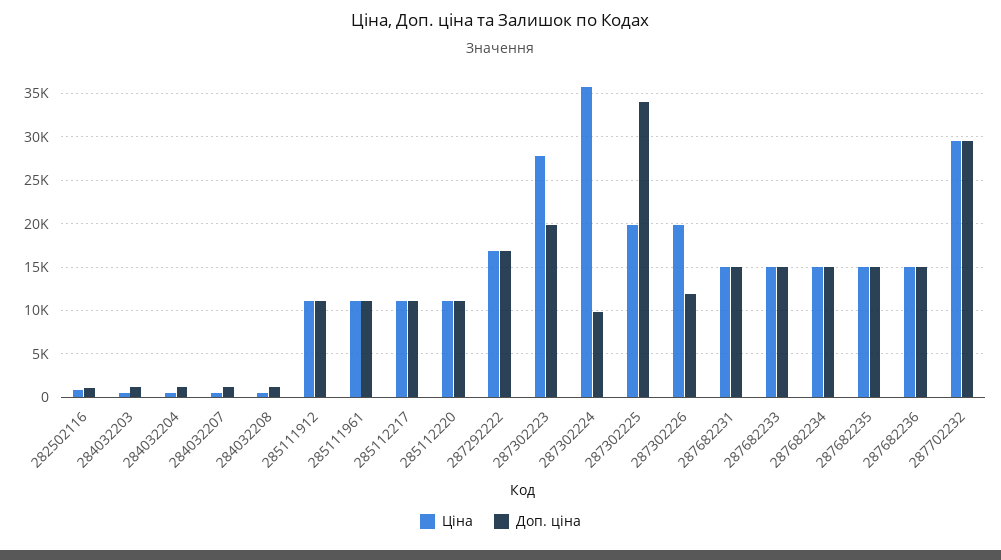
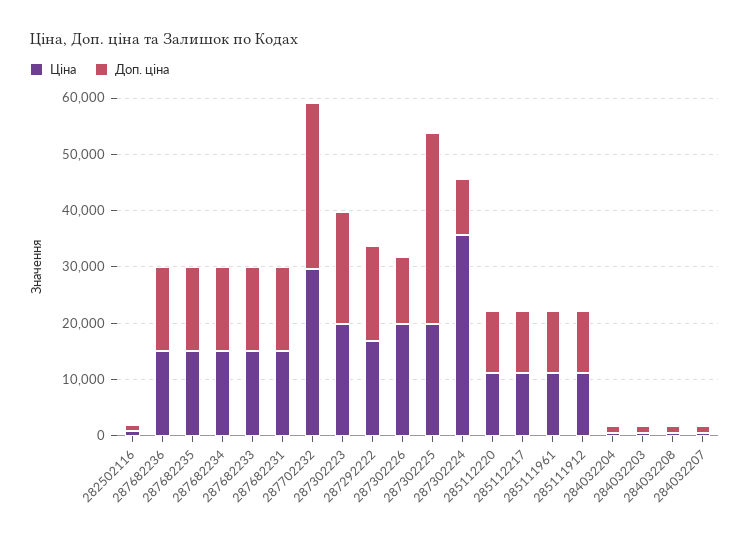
  {
    "Ціна": {
      "282502116": 1000,
      "284032203": 1000,
      "284032204": 1000,
      "284032207": 1000,
      "284032208": 1000,
      "285111912": 11000,
      "285111961": 11000,
      "285112217": 11000,
      "285112220": 11000,
      "287292222": 17000,
-     "287302223": 28000,
+     "287302223": 20000,
      "287302224": 36000,
      "287302225": 20000,
      "287302226": 20000,
      "287682231": 15000,
      "287682233": 15000,
      "287682234": 15000,
      "287682235": 15000,
      "287682236": 15000,
      "287702232": 30000
    },
    "Доп. ціна": {
      "282502116": 1000,
      "284032203": 1000,
      "284032204": 1000,
      "284032207": 1000,
      "284032208": 1000,
      "285111912": 11000,
      "285111961": 11000,
      "285112217": 11000,
      "285112220": 11000,
      "287292222": 17000,
      "287302223": 20000,
      "287302224": 10000,
      "287302225": 34000,
      "287302226": 12000,
      "287682231": 15000,
      "287682233": 15000,
      "287682234": 15000,
      "287682235": 15000,
      "287682236": 15000,
      "287702232": 30000
    }
  }

